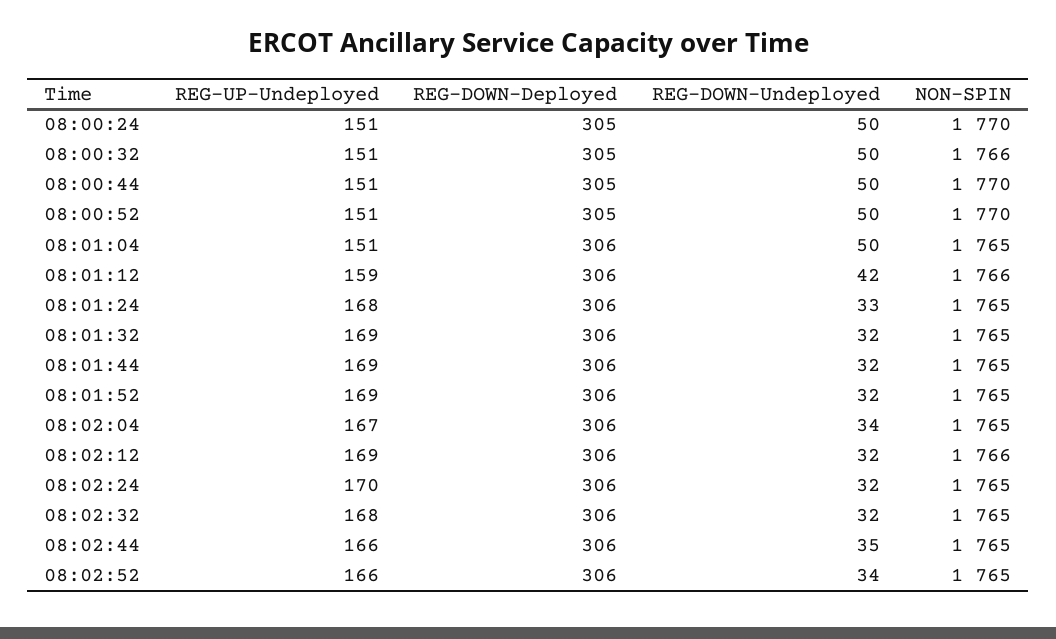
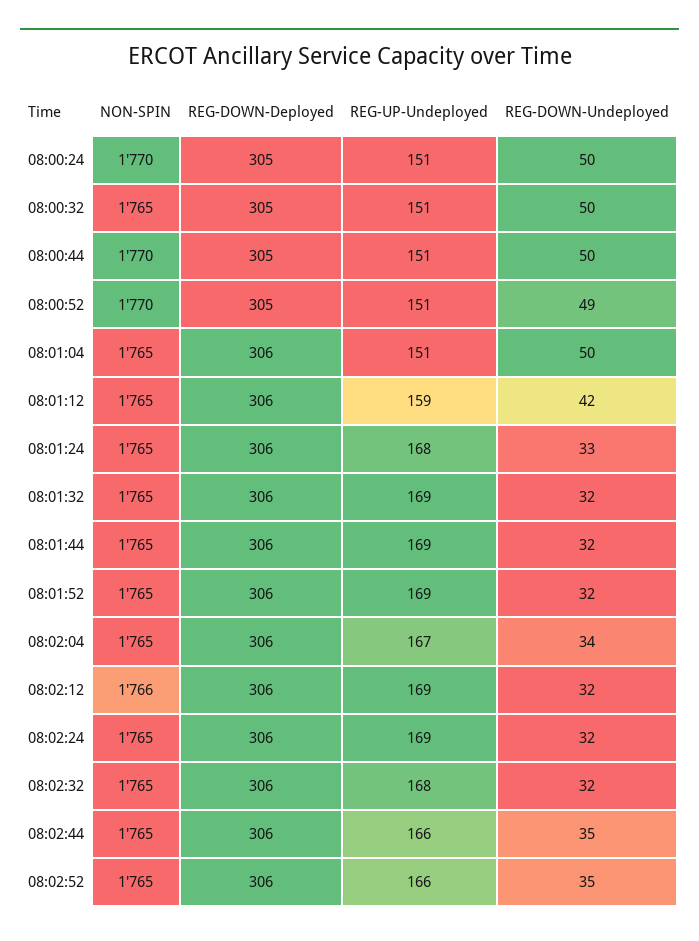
  {
    "REG-UP-Undeployed": {
      "08:00:24": 151,
      "08:00:32": 151,
      "08:00:44": 151,
      "08:00:52": 151,
      "08:01:04": 151,
      "08:01:12": 159,
      "08:01:24": 168,
      "08:01:32": 169,
      "08:01:44": 169,
      "08:01:52": 169,
      "08:02:04": 167,
      "08:02:12": 169,
-     "08:02:24": 170,
+     "08:02:24": 169,
      "08:02:32": 168,
      "08:02:44": 166,
      "08:02:52": 166
    },
    "REG-DOWN-Deployed": {
      "08:00:24": 305,
      "08:00:32": 305,
      "08:00:44": 305,
      "08:00:52": 305,
      "08:01:04": 306,
      "08:01:12": 306,
      "08:01:24": 306,
      "08:01:32": 306,
      "08:01:44": 306,
      "08:01:52": 306,
      "08:02:04": 306,
      "08:02:12": 306,
      "08:02:24": 306,
      "08:02:32": 306,
      "08:02:44": 306,
      "08:02:52": 306
    },
    "REG-DOWN-Undeployed": {
      "08:00:24": 50,
      "08:00:32": 50,
      "08:00:44": 50,
-     "08:00:52": 50,
+     "08:00:52": 49,
      "08:01:04": 50,
      "08:01:12": 42,
      "08:01:24": 33,
      "08:01:32": 32,
      "08:01:44": 32,
      "08:01:52": 32,
      "08:02:04": 34,
      "08:02:12": 32,
      "08:02:24": 32,
      "08:02:32": 32,
      "08:02:44": 35,
-     "08:02:52": 34
+     "08:02:52": 35
    },
    "NON-SPIN": {
      "08:00:24": 1770,
-     "08:00:32": 1766,
+     "08:00:32": 1765,
      "08:00:44": 1770,
      "08:00:52": 1770,
      "08:01:04": 1765,
-     "08:01:12": 1766,
+     "08:01:12": 1765,
      "08:01:24": 1765,
      "08:01:32": 1765,
      "08:01:44": 1765,
      "08:01:52": 1765,
      "08:02:04": 1765,
      "08:02:12": 1766,
      "08:02:24": 1765,
      "08:02:32": 1765,
      "08:02:44": 1765,
      "08:02:52": 1765
    }
  }

